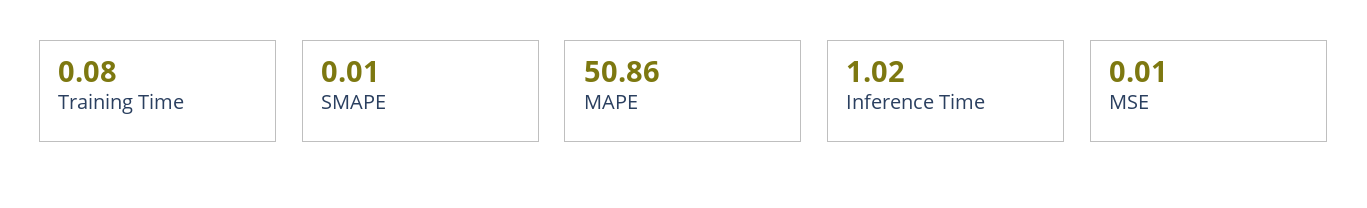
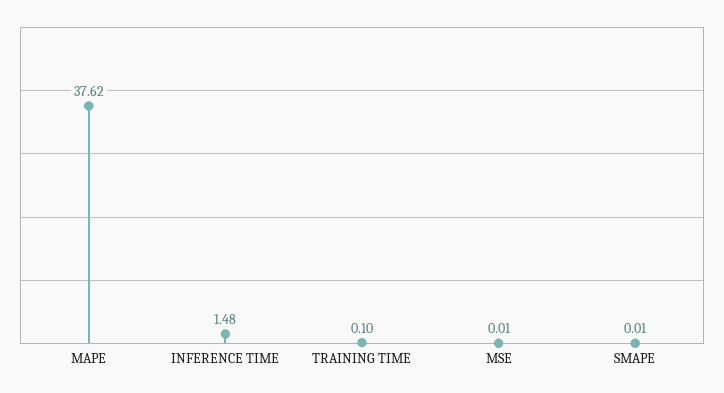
  {
-   "Training Time": 0.08,
+   "Training Time": 0.1,
    "SMAPE": 0.01,
-   "MAPE": 50.86,
+   "MAPE": 37.62,
-   "Inference Time": 1.02,
+   "Inference Time": 1.48,
    "MSE": 0.01
  }

